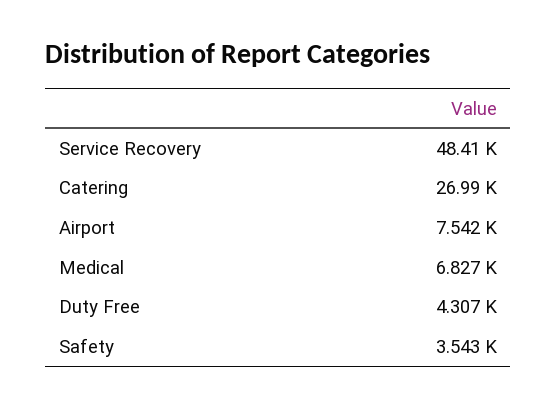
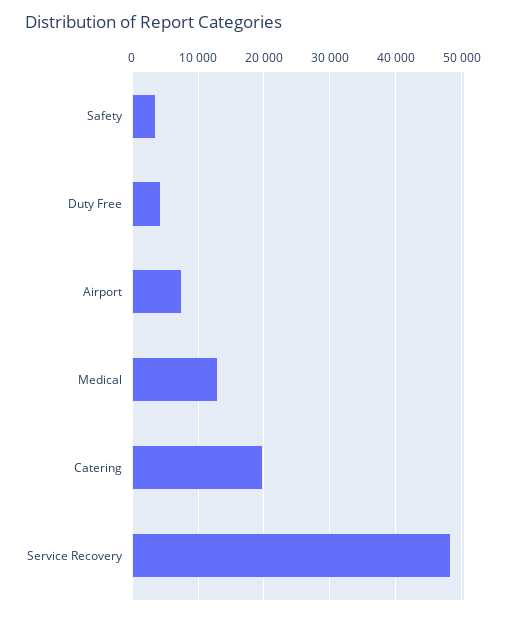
  {
    "Service Recovery": 48410,
-   "Catering": 26990,
+   "Catering": 20000,
    "Airport": 7542,
-   "Medical": 6827,
+   "Medical": 13000,
    "Duty Free": 4307,
    "Safety": 3543
  }

